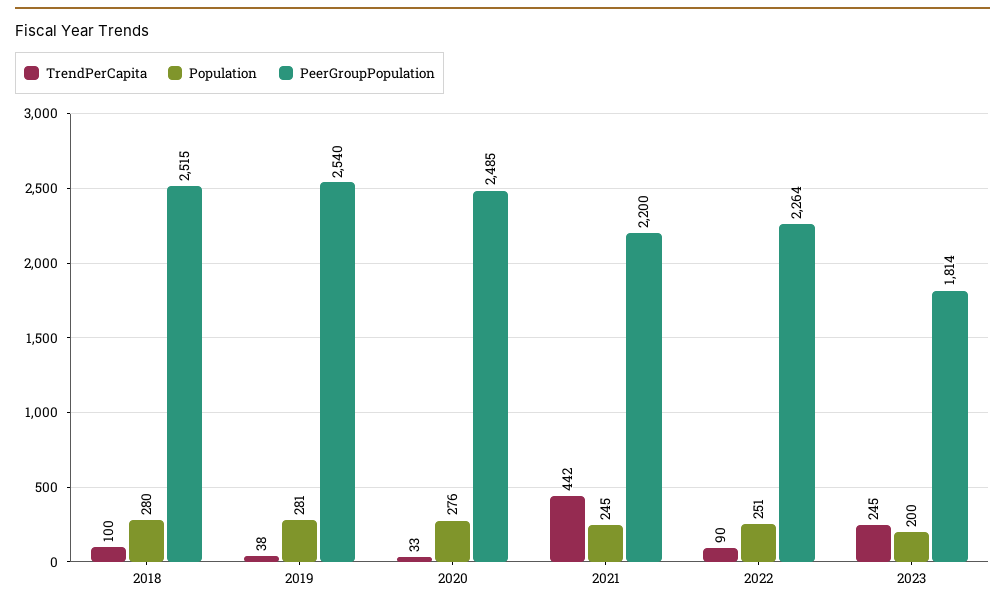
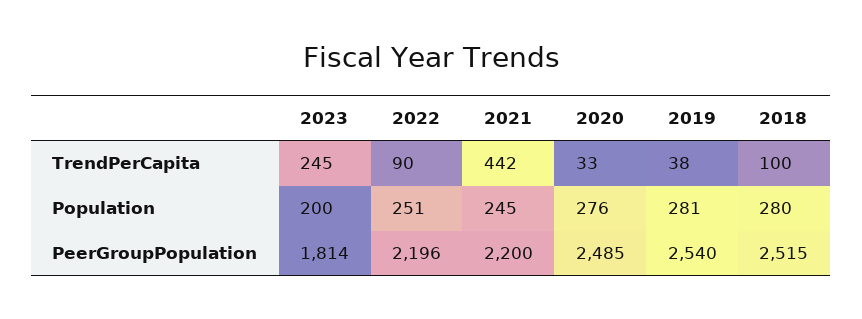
  {
    "TrendPerCapita": {
      "2018": 100,
      "2019": 38,
      "2020": 33,
      "2021": 442,
      "2022": 90,
      "2023": 245
    },
    "Population": {
      "2018": 280,
      "2019": 281,
      "2020": 276,
      "2021": 245,
      "2022": 251,
      "2023": 200
    },
    "PeerGroupPopulation": {
      "2018": 2515,
      "2019": 2540,
      "2020": 2485,
      "2021": 2200,
-     "2022": 2264,
+     "2022": 2196,
      "2023": 1814
    }
  }

